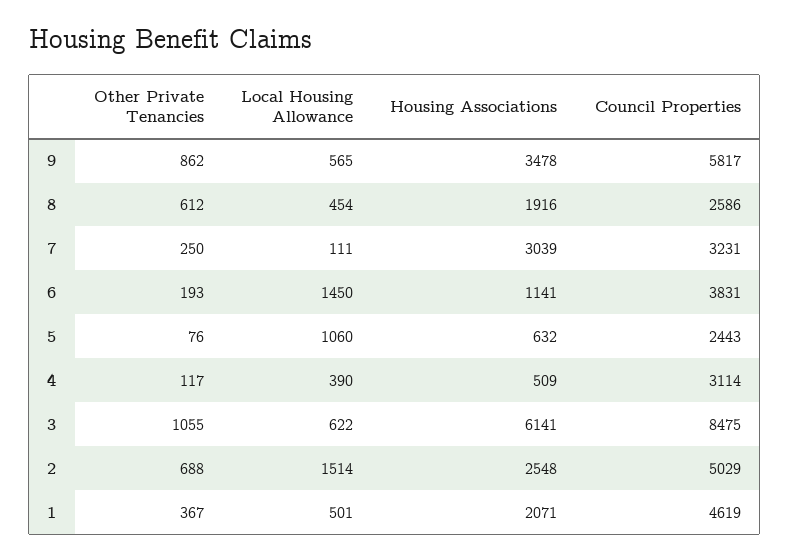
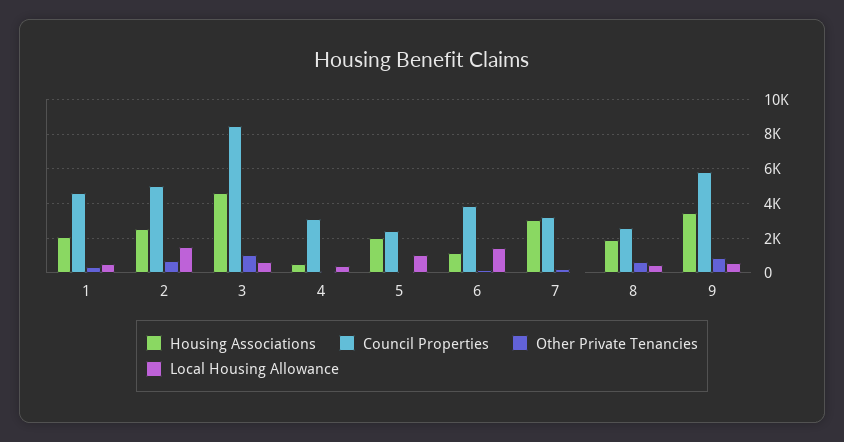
  {
    "Other Private Tenancies": {
      "9": 862,
      "8": 612,
      "7": 250,
      "6": 193,
      "5": 76,
      "4": 117,
      "3": 1055,
      "2": 688,
      "1": 367
    },
    "Local Housing Allowance": {
      "9": 565,
      "8": 454,
      "7": 111,
      "6": 1450,
      "5": 1060,
      "4": 390,
      "3": 622,
      "2": 1514,
      "1": 501
    },
    "Housing Associations": {
      "9": 3478,
      "8": 1916,
      "7": 3039,
      "6": 1141,
-     "5": 632,
+     "5": 2000,
      "4": 509,
-     "3": 6141,
+     "3": 4500,
      "2": 2548,
      "1": 2071
    },
    "Council Properties": {
      "9": 5817,
      "8": 2586,
      "7": 3231,
      "6": 3831,
      "5": 2443,
      "4": 3114,
      "3": 8475,
      "2": 5029,
      "1": 4619
    }
  }

